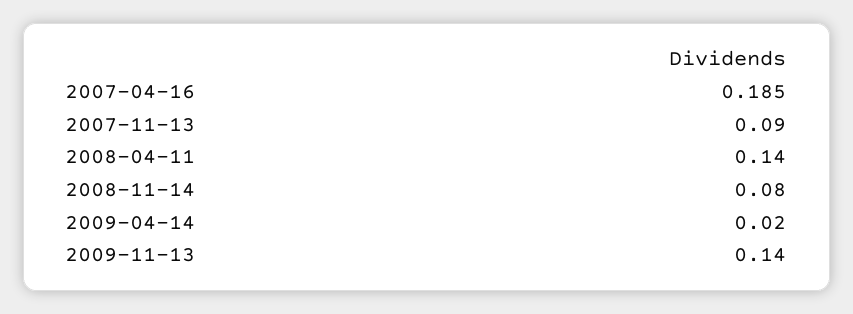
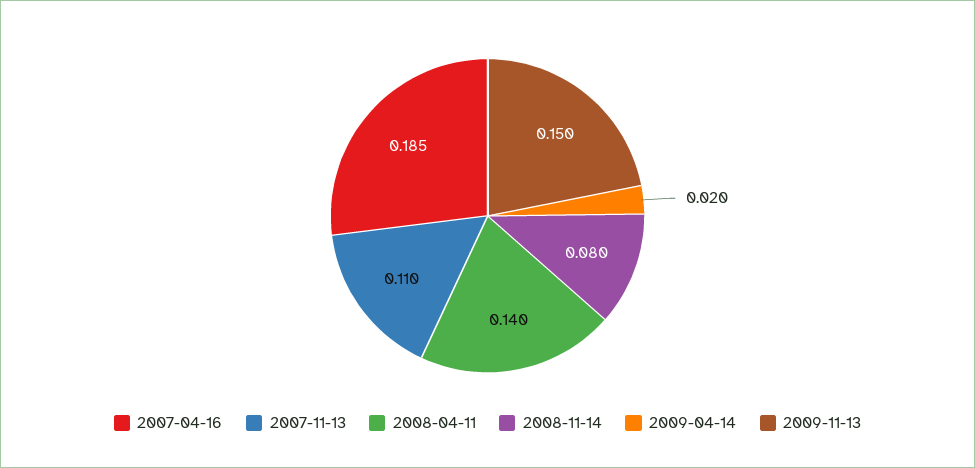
  {
    "2007-04-16": 0.185,
-   "2007-11-13": 0.09,
+   "2007-11-13": 0.11,
    "2008-04-11": 0.14,
    "2008-11-14": 0.08,
    "2009-04-14": 0.02,
-   "2009-11-13": 0.14
+   "2009-11-13": 0.15
  }

